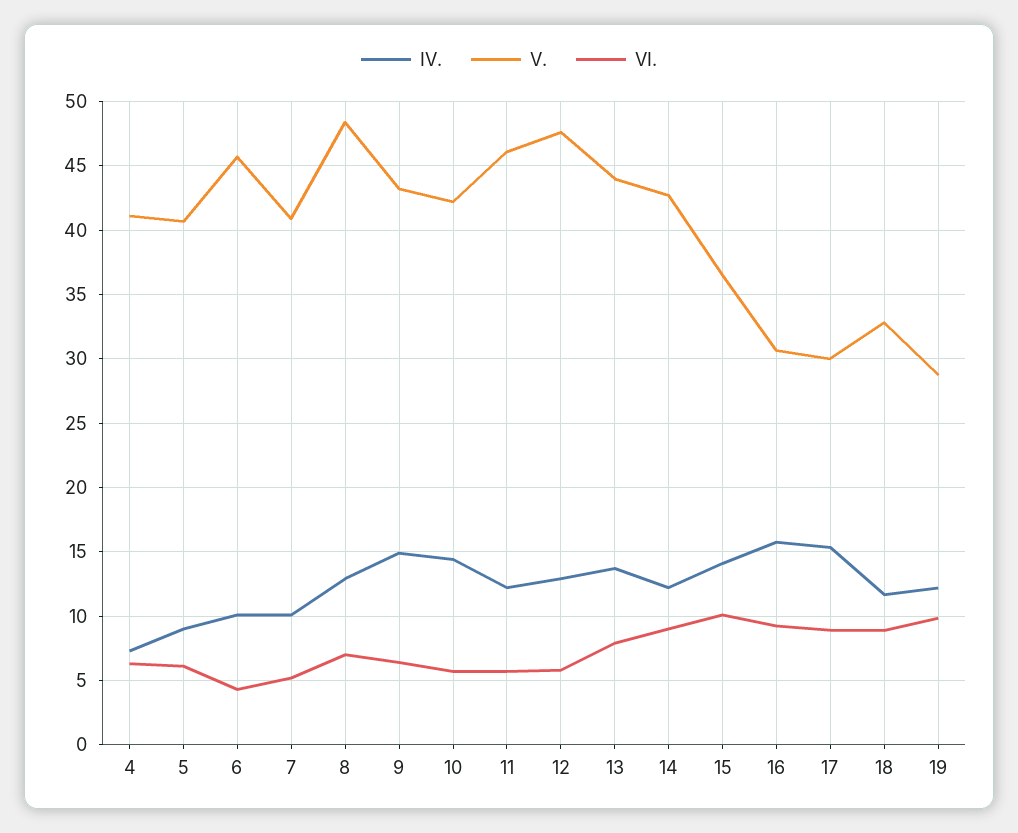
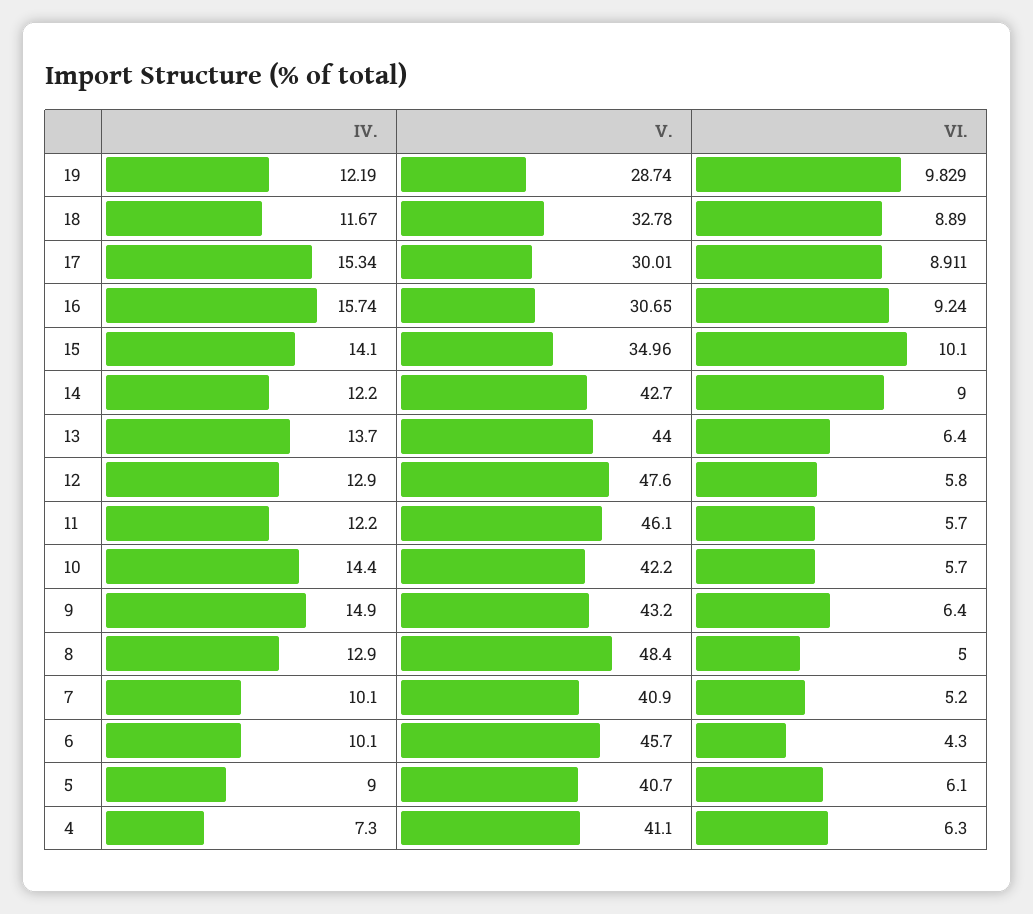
  {
    "IV.": {
      "4": 7.3,
      "5": 9,
      "6": 10.1,
      "7": 10.1,
      "8": 12.9,
      "9": 14.9,
      "10": 14.4,
      "11": 12.2,
      "12": 12.9,
      "13": 13.7,
      "14": 12.2,
      "15": 14.1,
      "16": 15.74,
      "17": 15.34,
      "18": 11.67,
      "19": 12.19
    },
    "V.": {
      "4": 41.1,
      "5": 40.7,
      "6": 45.7,
      "7": 40.9,
      "8": 48.4,
      "9": 43.2,
      "10": 42.2,
      "11": 46.1,
      "12": 47.6,
      "13": 44,
      "14": 42.7,
-     "15": 36.5,
+     "15": 34.96,
      "16": 30.65,
      "17": 30.01,
      "18": 32.78,
      "19": 28.74
    },
    "VI.": {
      "4": 6.3,
      "5": 6.1,
      "6": 4.3,
      "7": 5.2,
-     "8": 7,
+     "8": 5,
      "9": 6.4,
      "10": 5.7,
      "11": 5.7,
      "12": 5.8,
-     "13": 8,
+     "13": 6.4,
      "14": 9,
      "15": 10.1,
      "16": 9.24,
      "17": 8.911,
      "18": 8.89,
      "19": 9.829
    }
  }

